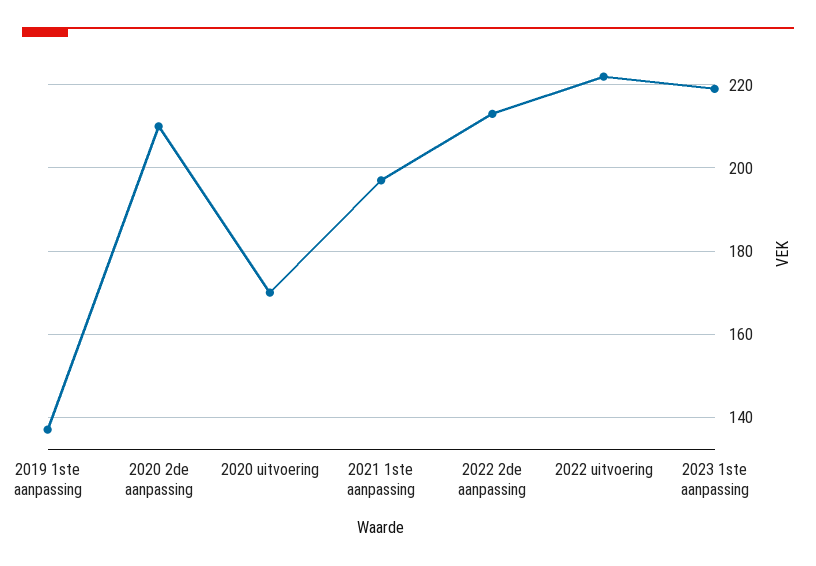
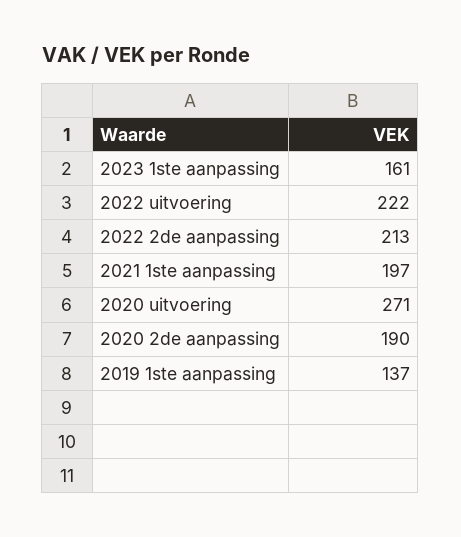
  {
    "2019 1ste aanpassing": 137,
-   "2020 2de aanpassing": 210,
+   "2020 2de aanpassing": 190,
-   "2020 uitvoering": 170,
+   "2020 uitvoering": 271,
    "2021 1ste aanpassing": 197,
    "2022 2de aanpassing": 213,
    "2022 uitvoering": 222,
-   "2023 1ste aanpassing": 220
+   "2023 1ste aanpassing": 161
  }

